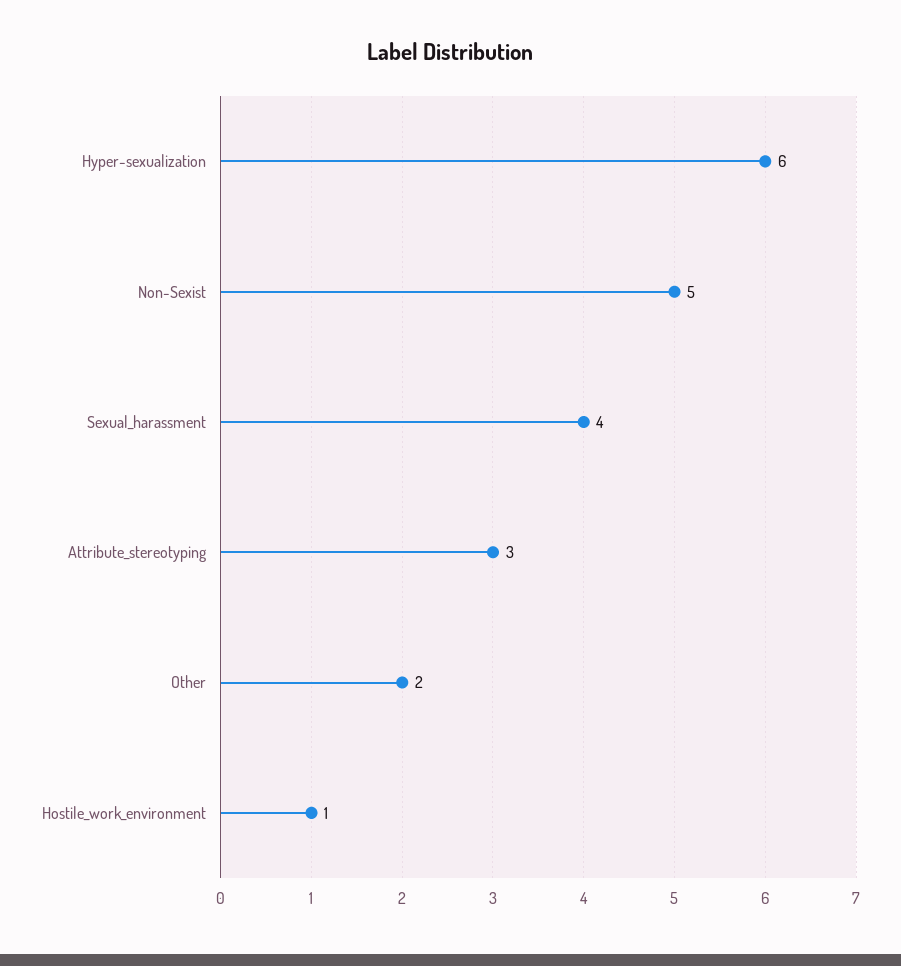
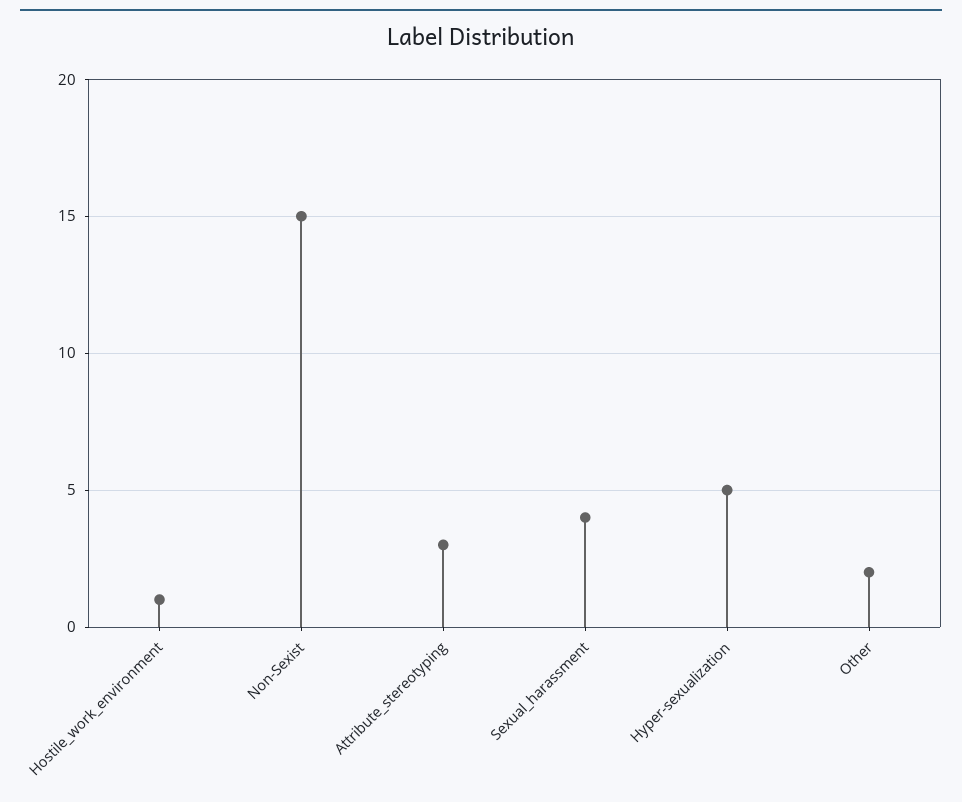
  {
-   "Hyper-sexualization": 6,
+   "Hyper-sexualization": 5,
-   "Non-Sexist": 5,
+   "Non-Sexist": 15,
    "Sexual_harassment": 4,
    "Attribute_stereotyping": 3,
    "Other": 2,
    "Hostile_work_environment": 1
  }

